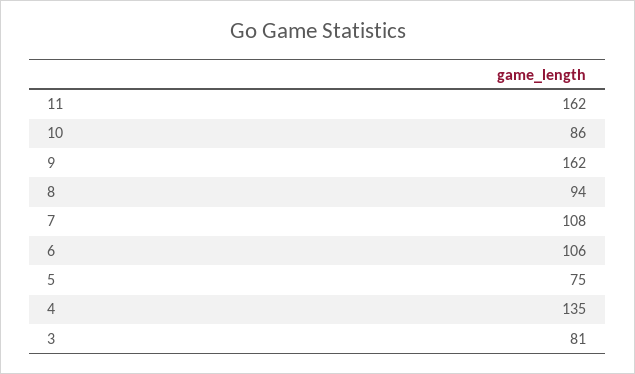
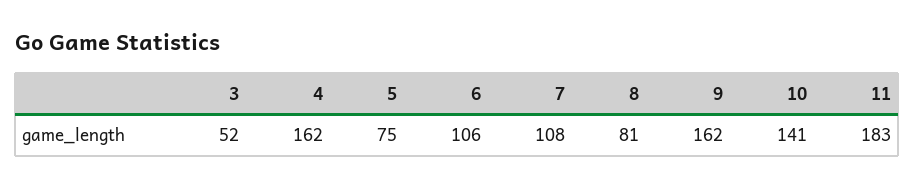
  {
-   "11": 162,
+   "11": 183,
-   "10": 86,
+   "10": 141,
    "9": 162,
-   "8": 94,
+   "8": 81,
    "7": 108,
    "6": 106,
    "5": 75,
-   "4": 135,
+   "4": 162,
-   "3": 81
+   "3": 52
  }

